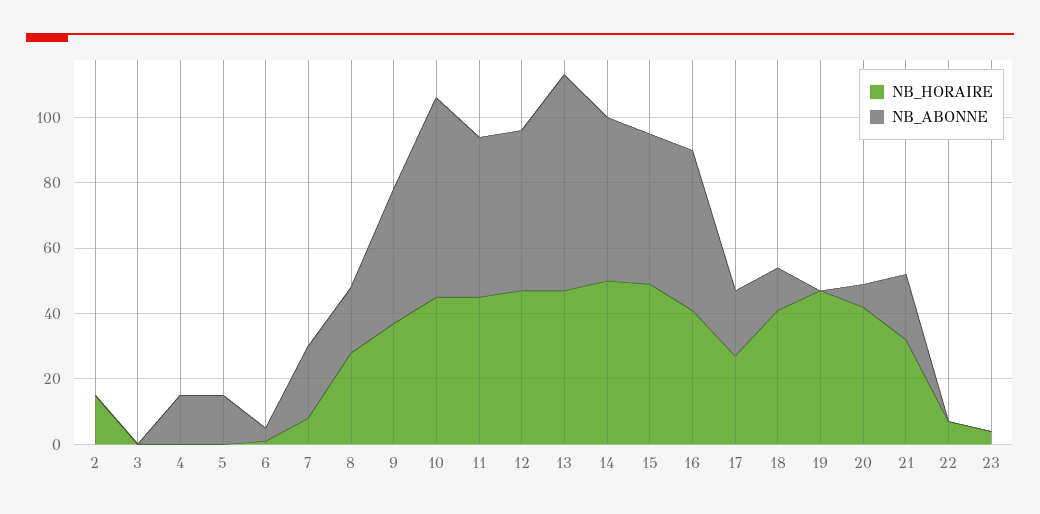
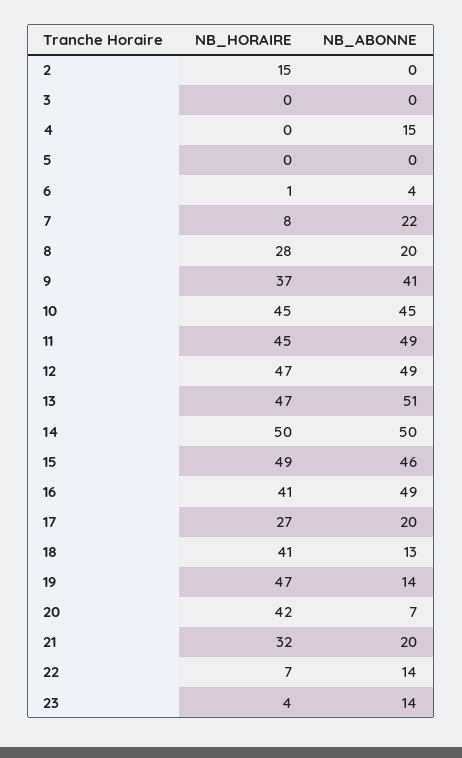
  {
    "NB_HORAIRE": {
      "2": 15,
      "3": 0,
      "4": 0,
      "5": 0,
      "6": 1,
      "7": 8,
      "8": 28,
      "9": 37,
      "10": 45,
      "11": 45,
      "12": 47,
      "13": 47,
      "14": 50,
      "15": 49,
      "16": 41,
      "17": 27,
      "18": 41,
      "19": 47,
      "20": 42,
      "21": 32,
      "22": 7,
      "23": 4
    },
    "NB_ABONNE": {
      "2": 0,
      "3": 0,
      "4": 15,
-     "5": 15,
+     "5": 0,
      "6": 4,
      "7": 22,
      "8": 20,
      "9": 41,
-     "10": 60,
+     "10": 45,
      "11": 49,
      "12": 49,
-     "13": 65,
+     "13": 51,
      "14": 50,
      "15": 46,
      "16": 49,
      "17": 20,
      "18": 13,
-     "19": 0,
+     "19": 14,
      "20": 7,
      "21": 20,
-     "22": 0,
+     "22": 14,
-     "23": 0
+     "23": 14
    }
  }

